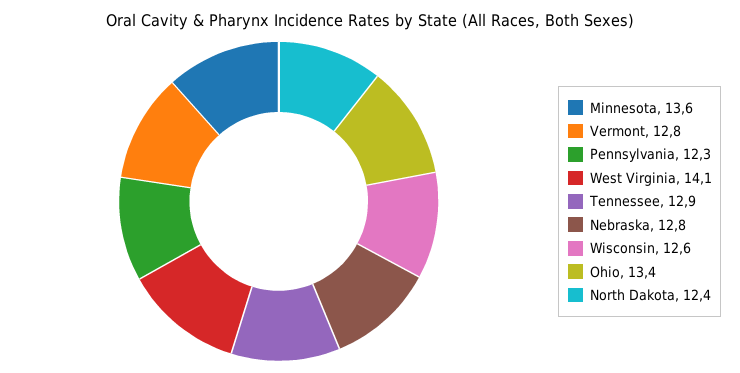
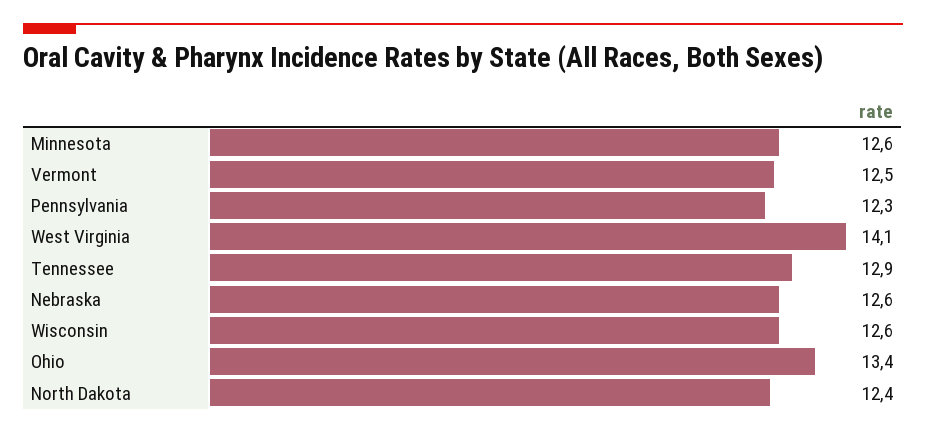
  {
-   "Minnesota": 13.6,
+   "Minnesota": 12.6,
-   "Vermont": 12.8,
+   "Vermont": 12.5,
    "Pennsylvania": 12.3,
    "West Virginia": 14.1,
    "Tennessee": 12.9,
-   "Nebraska": 12.8,
+   "Nebraska": 12.6,
    "Wisconsin": 12.6,
    "Ohio": 13.4,
    "North Dakota": 12.4
  }

